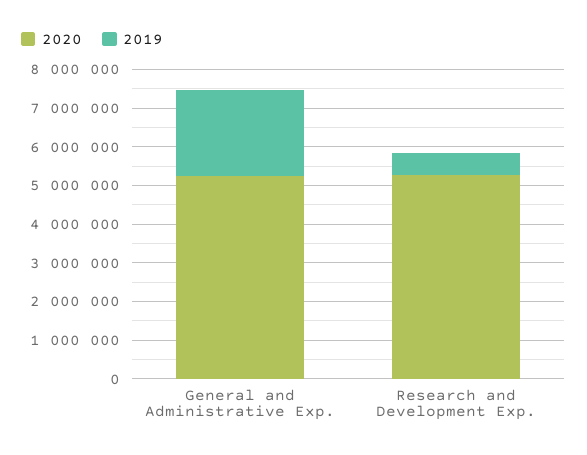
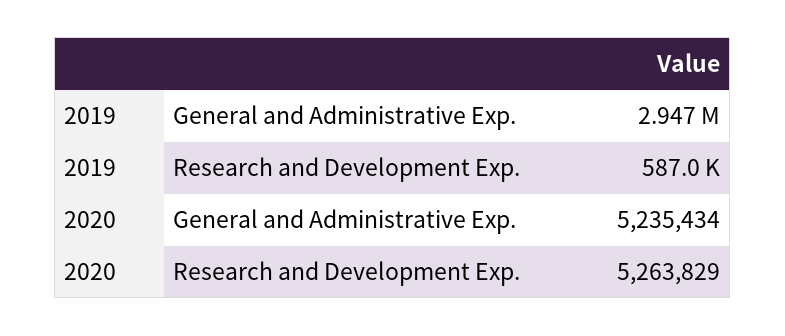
  {
    "2020": {
      "General and Administrative Exp.": 5235434,
      "Research and Development Exp.": 5263829
    },
    "2019": {
-     "General and Administrative Exp.": 2250000,
+     "General and Administrative Exp.": 2947000,
      "Research and Development Exp.": 587000
    }
  }

